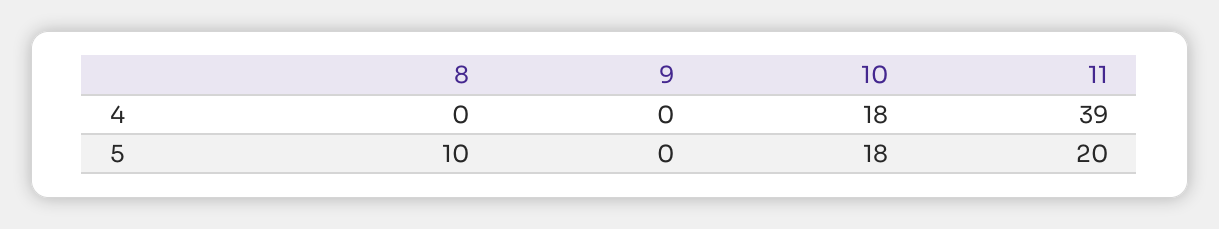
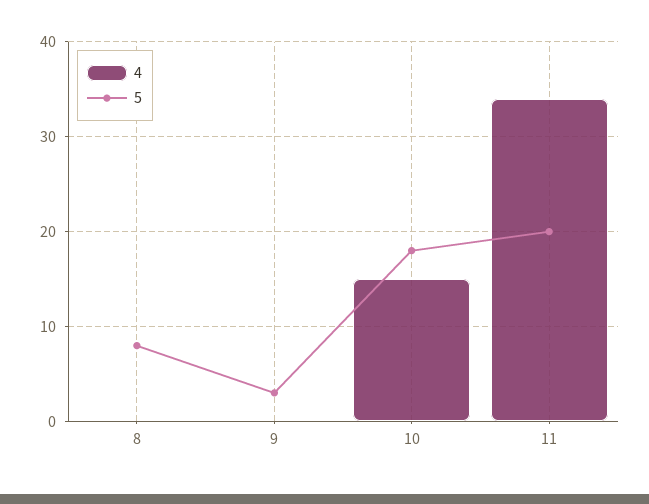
  {
    "4": {
      "8": 0,
      "9": 0,
-     "10": 18,
+     "10": 15,
-     "11": 39
+     "11": 34
    },
    "5": {
-     "8": 10,
+     "8": 8,
-     "9": 0,
+     "9": 3,
      "10": 18,
      "11": 20
    }
  }

